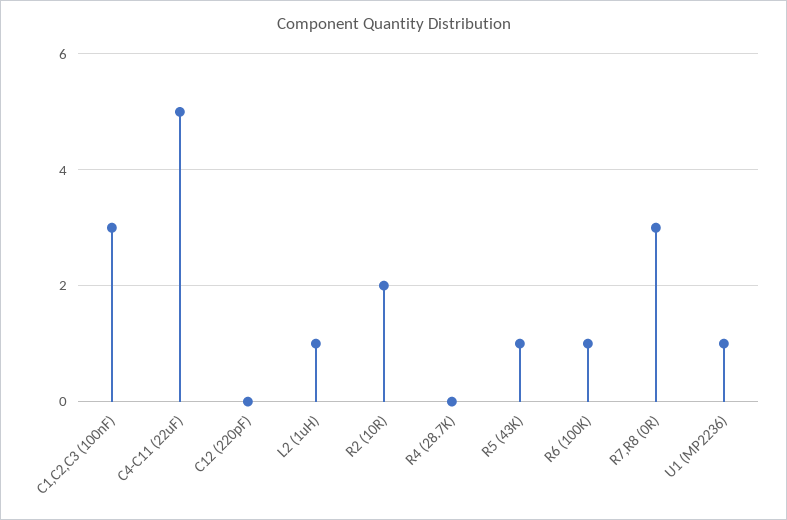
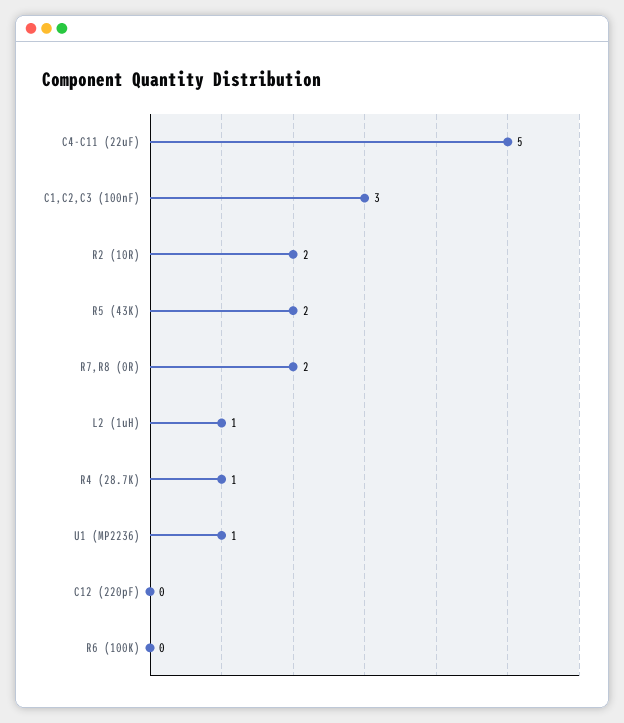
  {
    "C1,C2,C3 (100nF)": 3,
    "C4-C11 (22uF)": 5,
    "C12 (220pF)": 0,
    "L2 (1uH)": 1,
    "R2 (10R)": 2,
-   "R4 (28.7K)": 0,
+   "R4 (28.7K)": 1,
-   "R5 (43K)": 1,
+   "R5 (43K)": 2,
-   "R6 (100K)": 1,
+   "R6 (100K)": 0,
-   "R7,R8 (0R)": 3,
+   "R7,R8 (0R)": 2,
    "U1 (MP2236)": 1
  }

